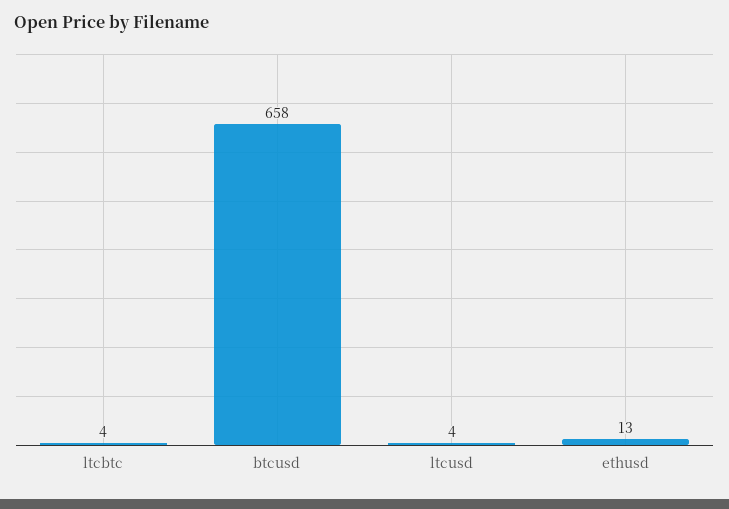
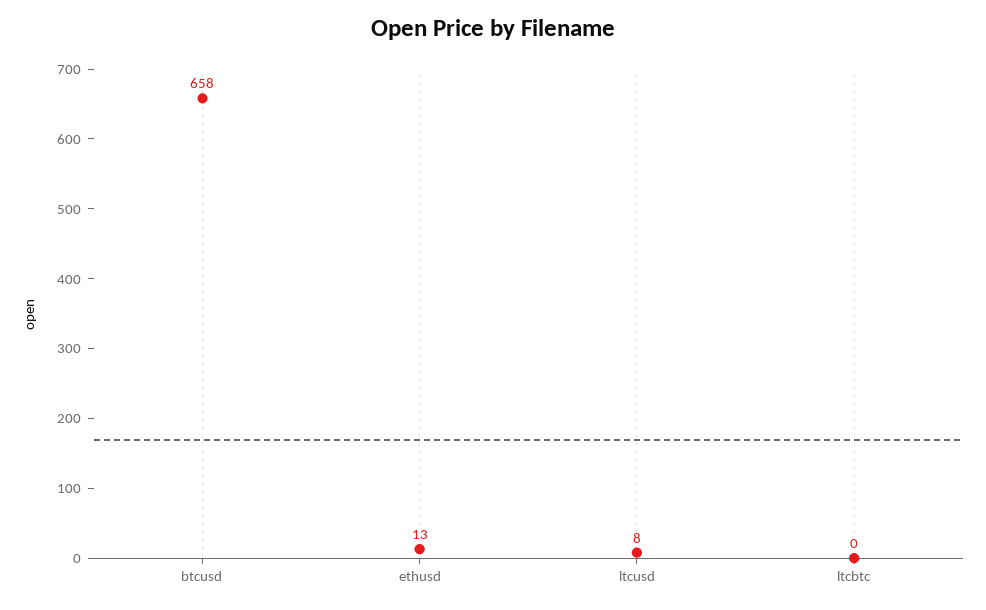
  {
-   "ltcbtc": 4,
+   "ltcbtc": 0,
    "btcusd": 658,
-   "ltcusd": 4,
+   "ltcusd": 8,
    "ethusd": 13
  }

